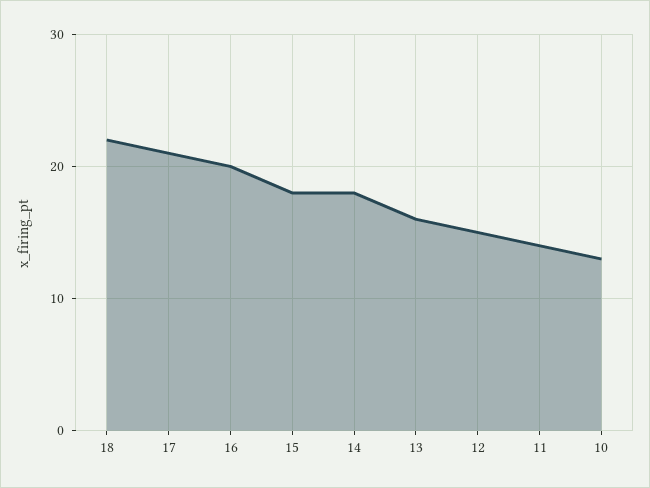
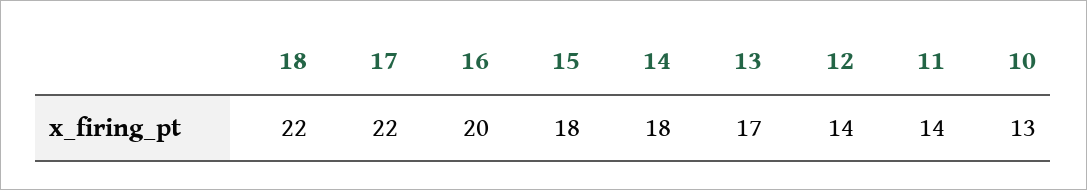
  {
    "18": 22,
-   "17": 21,
+   "17": 22,
    "16": 20,
    "15": 18,
    "14": 18,
-   "13": 16,
+   "13": 17,
-   "12": 15,
+   "12": 14,
    "11": 14,
    "10": 13
  }

